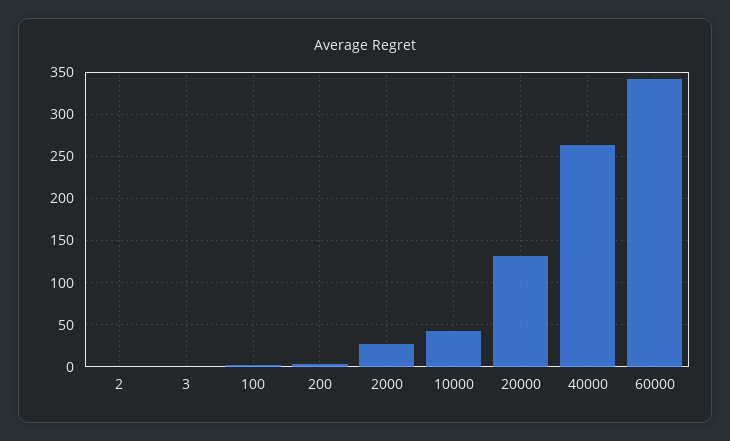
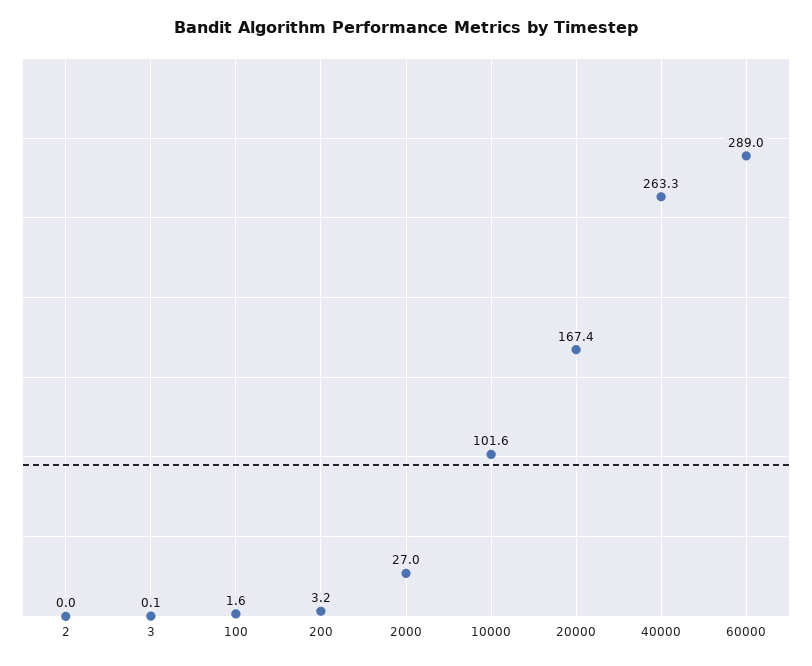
  {
    "2": 0,
    "3": 0.1,
    "100": 1.6,
    "200": 3.2,
    "2000": 27,
-   "10000": 40,
+   "10000": 101.6,
-   "20000": 130,
+   "20000": 167.4,
    "40000": 263.3,
-   "60000": 340
+   "60000": 289
  }

